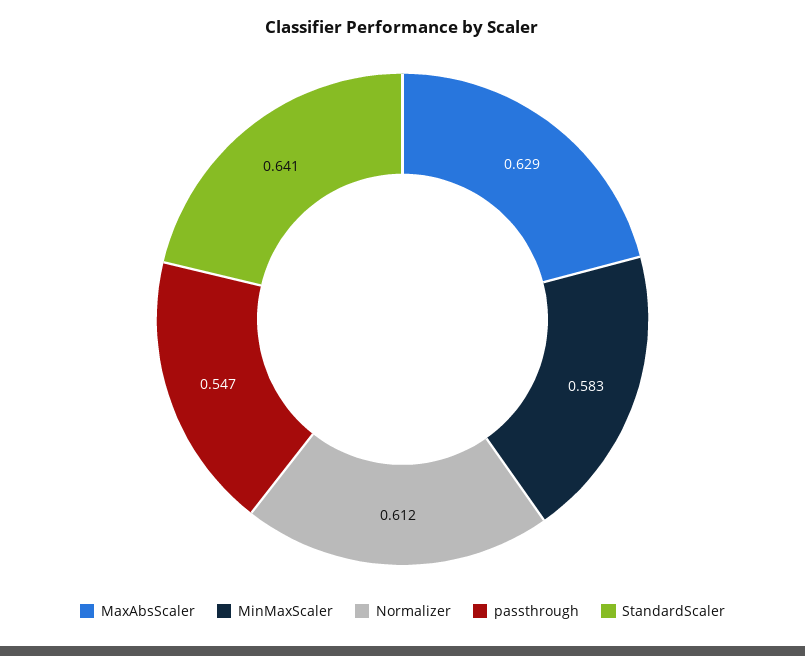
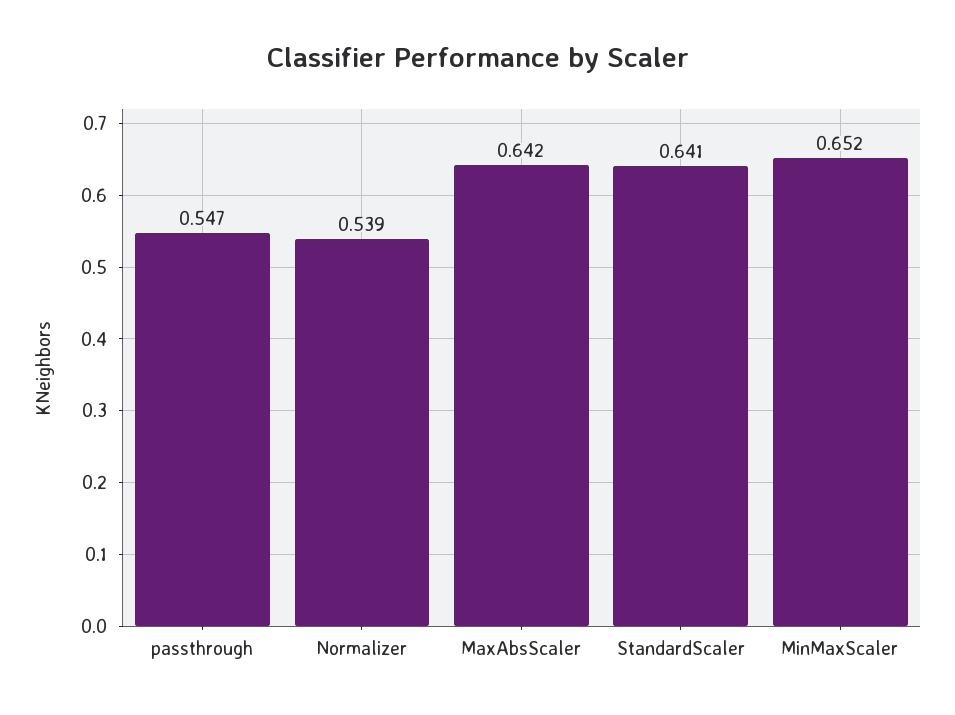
  {
-   "MaxAbsScaler": 0.629,
+   "MaxAbsScaler": 0.642,
-   "MinMaxScaler": 0.583,
+   "MinMaxScaler": 0.652,
-   "Normalizer": 0.612,
+   "Normalizer": 0.539,
    "passthrough": 0.547,
    "StandardScaler": 0.641
  }

